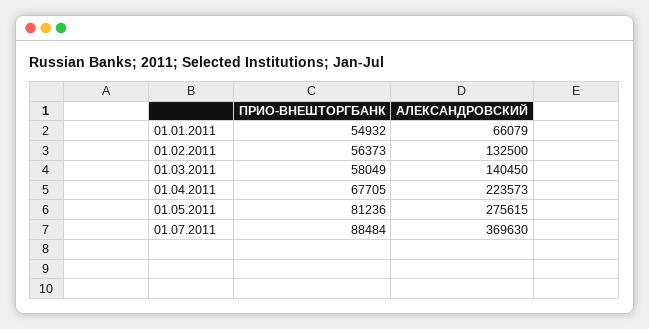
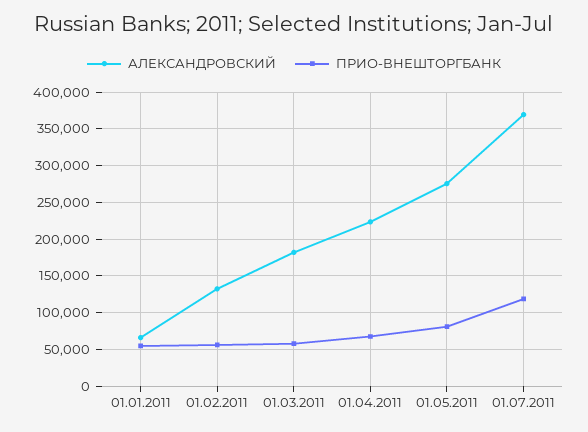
  {
    "ПРИО-ВНЕШТОРГБАНК": {
      "01.01.2011": 54932,
      "01.02.2011": 56373,
      "01.03.2011": 58049,
      "01.04.2011": 67705,
      "01.05.2011": 81236,
-     "01.07.2011": 88484
+     "01.07.2011": 120000
    },
    "АЛЕКСАНДРОВСКИЙ": {
      "01.01.2011": 66079,
      "01.02.2011": 132500,
-     "01.03.2011": 140450,
+     "01.03.2011": 180000,
      "01.04.2011": 223573,
      "01.05.2011": 275615,
      "01.07.2011": 369630
    }
  }

